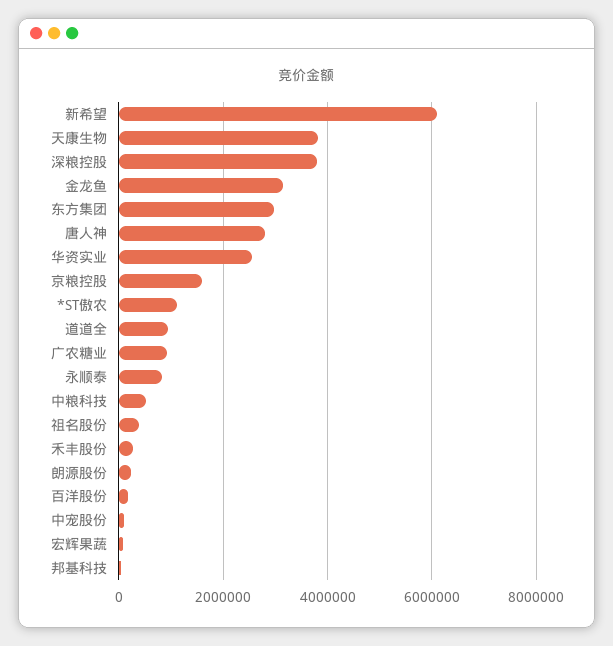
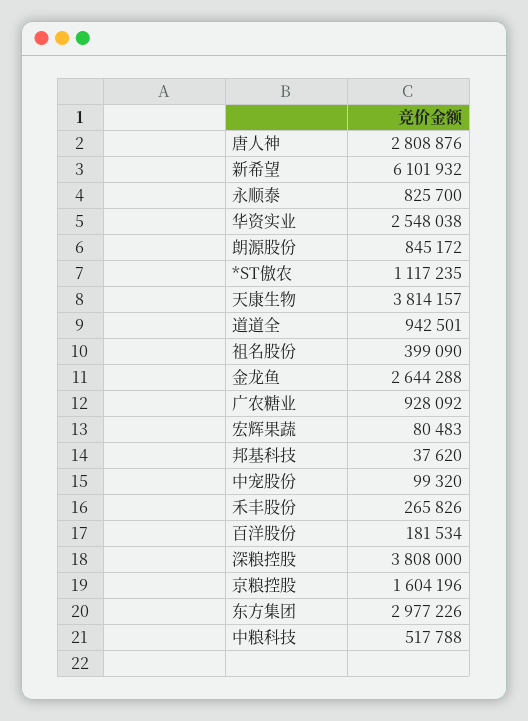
  {
    "新希望": 6101932,
    "天康生物": 3814157,
    "深粮控股": 3808000,
-   "金龙鱼": 3200000,
+   "金龙鱼": 2644288,
    "东方集团": 2977226,
    "唐人神": 2808876,
    "华资实业": 2548038,
    "京粮控股": 1604196,
    "*ST傲农": 1117235,
    "道道全": 942501,
    "广农糖业": 928092,
    "永顺泰": 825700,
    "中粮科技": 517788,
    "祖名股份": 399090,
    "禾丰股份": 265826,
-   "朗源股份": 200000,
+   "朗源股份": 845172,
    "百洋股份": 181534,
    "中宠股份": 99320,
    "宏辉果蔬": 80483,
    "邦基科技": 37620
  }

